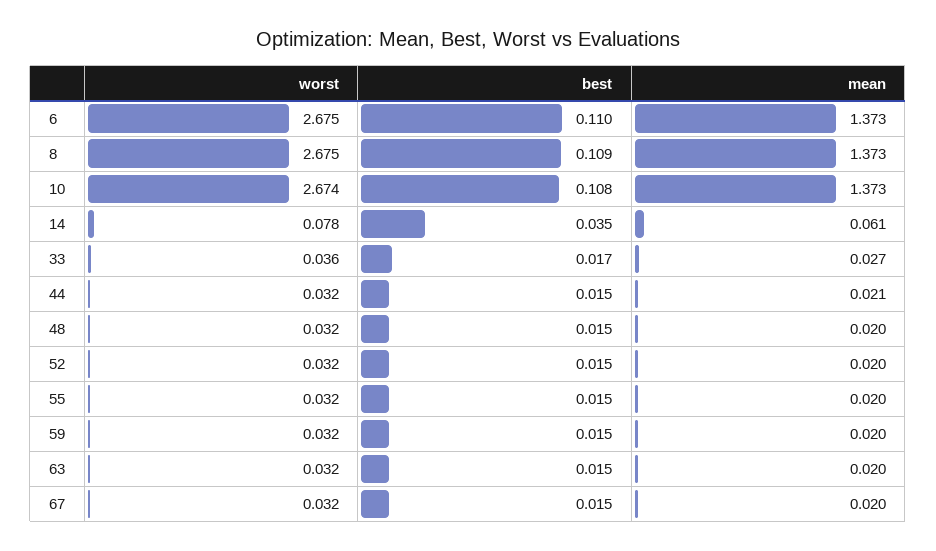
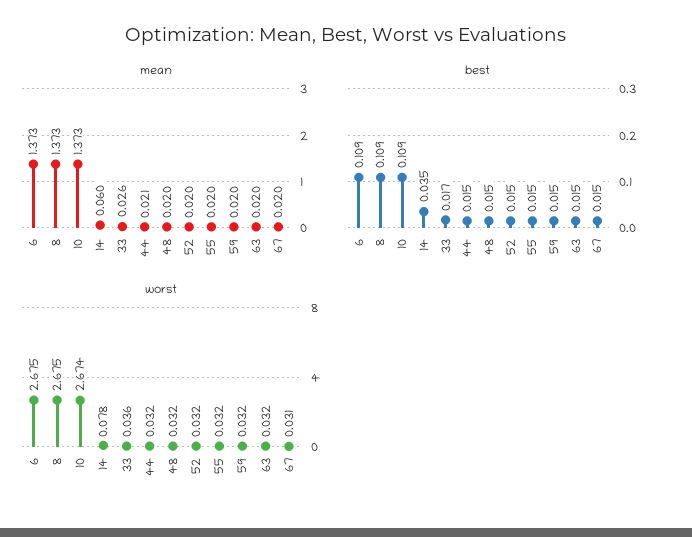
  {
    "worst": {
      "6": 2.675,
      "8": 2.675,
      "10": 2.674,
      "14": 0.078,
      "33": 0.036,
      "44": 0.032,
      "48": 0.032,
      "52": 0.032,
      "55": 0.032,
      "59": 0.032,
      "63": 0.032,
-     "67": 0.032
+     "67": 0.031
    },
    "best": {
-     "6": 0.11,
+     "6": 0.109,
      "8": 0.109,
-     "10": 0.108,
+     "10": 0.109,
      "14": 0.035,
      "33": 0.017,
      "44": 0.015,
      "48": 0.015,
      "52": 0.015,
      "55": 0.015,
      "59": 0.015,
      "63": 0.015,
      "67": 0.015
    },
    "mean": {
      "6": 1.373,
      "8": 1.373,
      "10": 1.373,
-     "14": 0.061,
+     "14": 0.06,
-     "33": 0.027,
+     "33": 0.026,
      "44": 0.021,
      "48": 0.02,
      "52": 0.02,
      "55": 0.02,
      "59": 0.02,
      "63": 0.02,
      "67": 0.02
    }
  }

